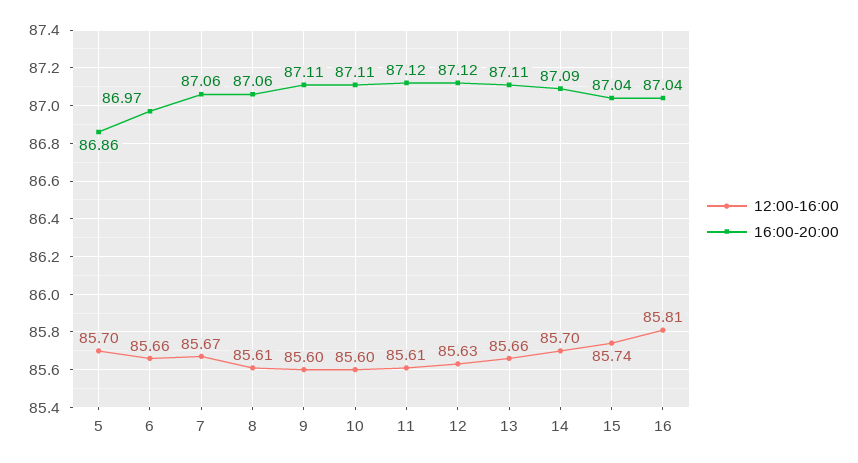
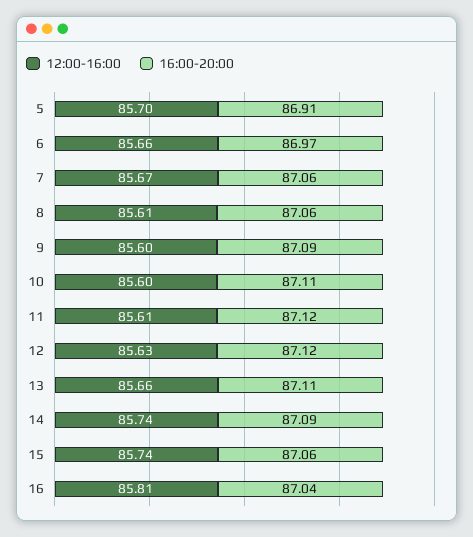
  {
    "12:00-16:00": {
      "5": 85.7,
      "6": 85.66,
      "7": 85.67,
      "8": 85.61,
      "9": 85.6,
      "10": 85.6,
      "11": 85.61,
      "12": 85.63,
      "13": 85.66,
-     "14": 85.7,
+     "14": 85.74,
      "15": 85.74,
      "16": 85.81
    },
    "16:00-20:00": {
-     "5": 86.86,
+     "5": 86.91,
      "6": 86.97,
      "7": 87.06,
      "8": 87.06,
-     "9": 87.11,
+     "9": 87.09,
      "10": 87.11,
      "11": 87.12,
      "12": 87.12,
      "13": 87.11,
      "14": 87.09,
-     "15": 87.04,
+     "15": 87.06,
      "16": 87.04
    }
  }

